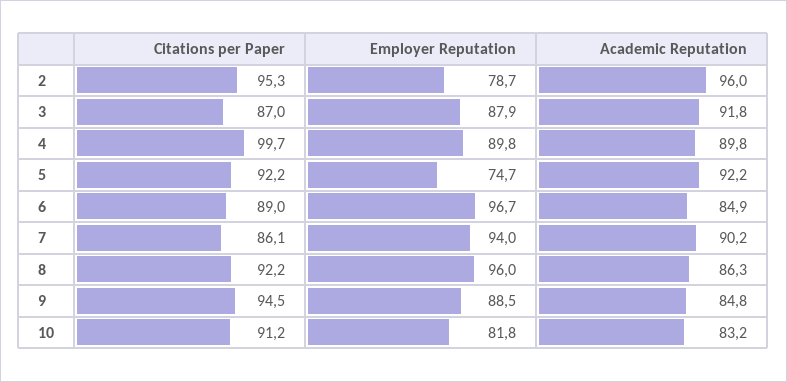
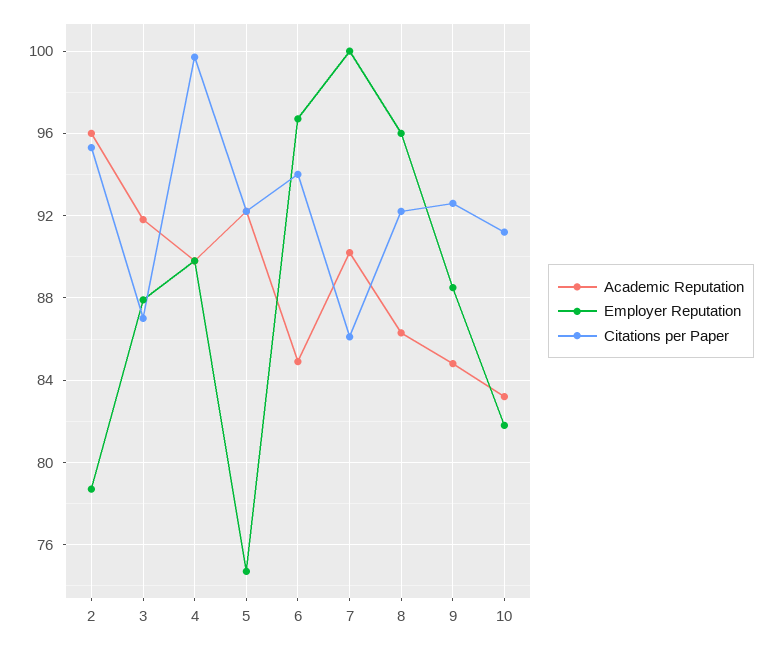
  {
    "Citations per Paper": {
      "2": 95.3,
      "3": 87,
      "4": 99.7,
      "5": 92.2,
-     "6": 89,
+     "6": 94,
      "7": 86.1,
      "8": 92.2,
-     "9": 94.5,
+     "9": 92.5,
      "10": 91.2
    },
    "Employer Reputation": {
      "2": 78.7,
      "3": 87.9,
      "4": 89.8,
      "5": 74.7,
      "6": 96.7,
-     "7": 94,
+     "7": 100,
      "8": 96,
      "9": 88.5,
      "10": 81.8
    },
    "Academic Reputation": {
      "2": 96,
      "3": 91.8,
      "4": 89.8,
      "5": 92.2,
      "6": 84.9,
      "7": 90.2,
      "8": 86.3,
      "9": 84.8,
      "10": 83.2
    }
  }

